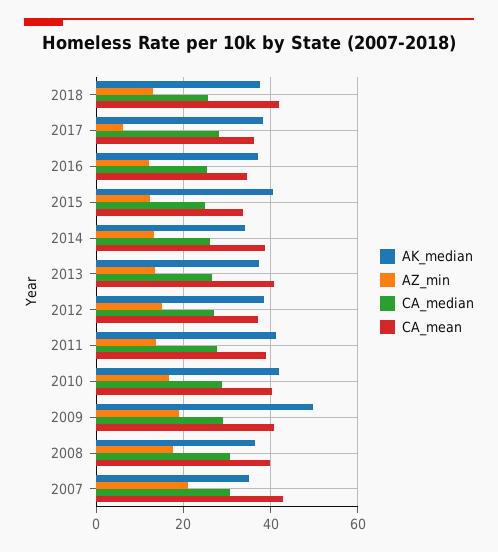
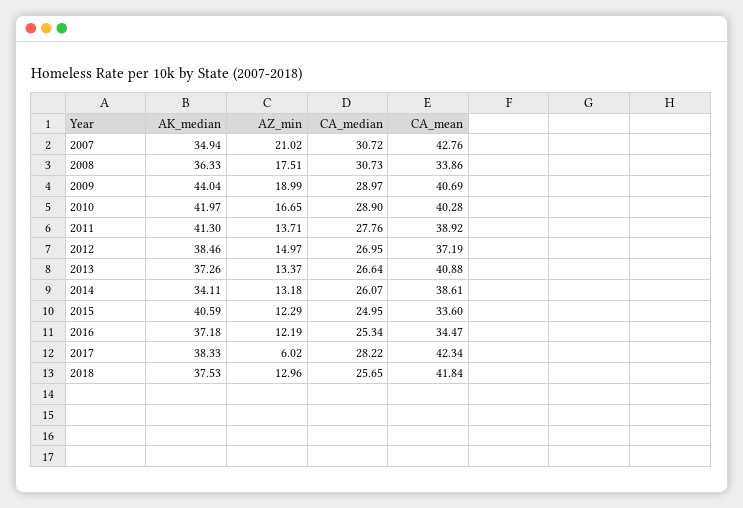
  {
    "AK_median": {
      "2018": 37.53,
      "2017": 38.33,
      "2016": 37.18,
      "2015": 40.59,
      "2014": 34.11,
      "2013": 37.26,
      "2012": 38.46,
      "2011": 41.3,
      "2010": 41.97,
-     "2009": 50,
+     "2009": 44.04,
      "2008": 36.33,
      "2007": 34.94
    },
    "AZ_min": {
      "2018": 12.96,
      "2017": 6.02,
      "2016": 12.19,
      "2015": 12.29,
      "2014": 13.18,
      "2013": 13.37,
      "2012": 14.97,
      "2011": 13.71,
      "2010": 16.65,
      "2009": 18.99,
      "2008": 17.51,
      "2007": 21.02
    },
    "CA_median": {
      "2018": 25.65,
      "2017": 28.22,
      "2016": 25.34,
      "2015": 24.95,
      "2014": 26.07,
      "2013": 26.64,
      "2012": 26.95,
      "2011": 27.76,
      "2010": 28.9,
      "2009": 28.97,
      "2008": 30.73,
      "2007": 30.72
    },
    "CA_mean": {
      "2018": 41.84,
-     "2017": 36,
+     "2017": 42.34,
      "2016": 34.47,
      "2015": 33.6,
      "2014": 38.61,
      "2013": 40.88,
      "2012": 37.19,
      "2011": 38.92,
      "2010": 40.28,
      "2009": 40.69,
-     "2008": 40,
+     "2008": 33.86,
      "2007": 42.76
    }
  }

